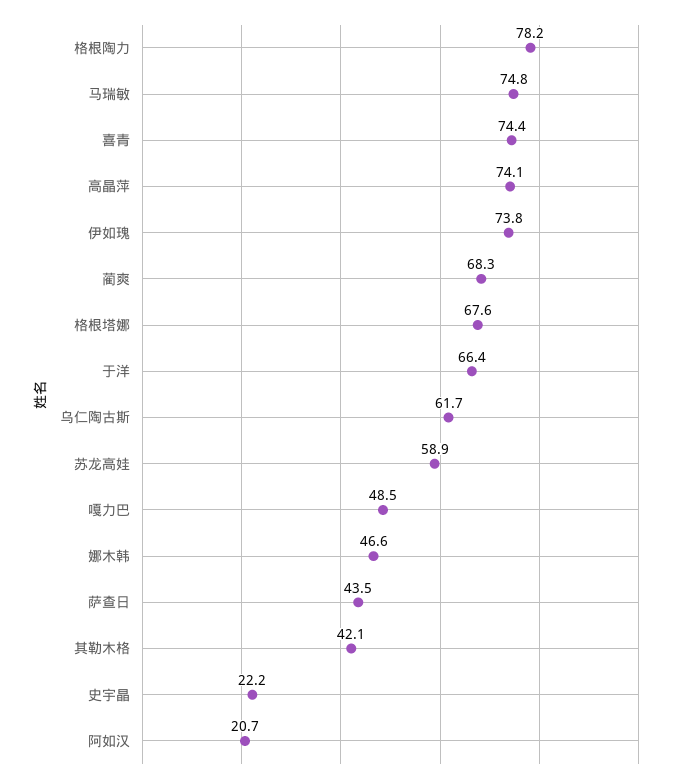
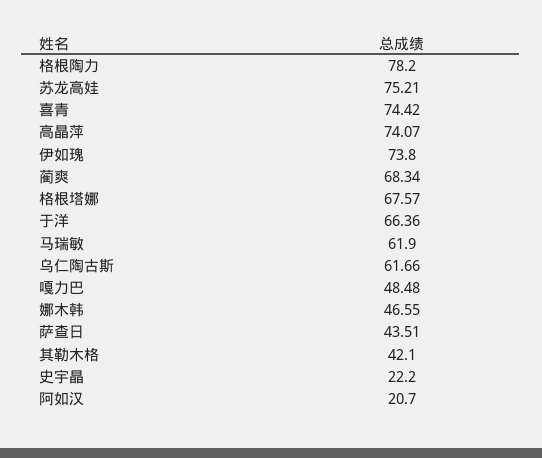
  {
    "格根陶力": 78.2,
-   "马瑞敏": 74.8,
+   "马瑞敏": 61.9,
    "喜青": 74.42,
    "高晶萍": 74.07,
    "伊如瑰": 73.8,
    "蔺爽": 68.34,
    "格根塔娜": 67.57,
    "于洋": 66.36,
    "乌仁陶古斯": 61.66,
-   "苏龙高娃": 58.9,
+   "苏龙高娃": 75.21,
    "嘎力巴": 48.48,
    "娜木韩": 46.55,
    "萨查日": 43.51,
    "其勒木格": 42.1,
    "史宇晶": 22.2,
    "阿如汉": 20.7
  }

